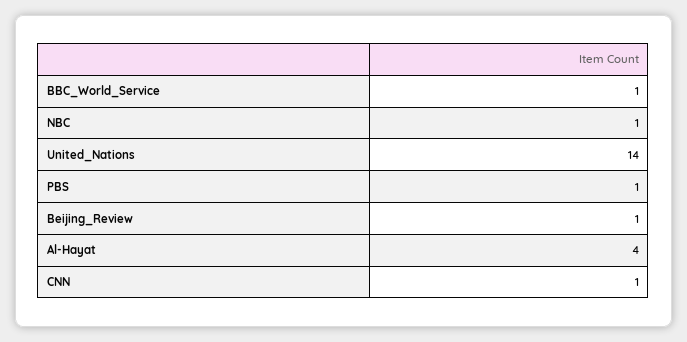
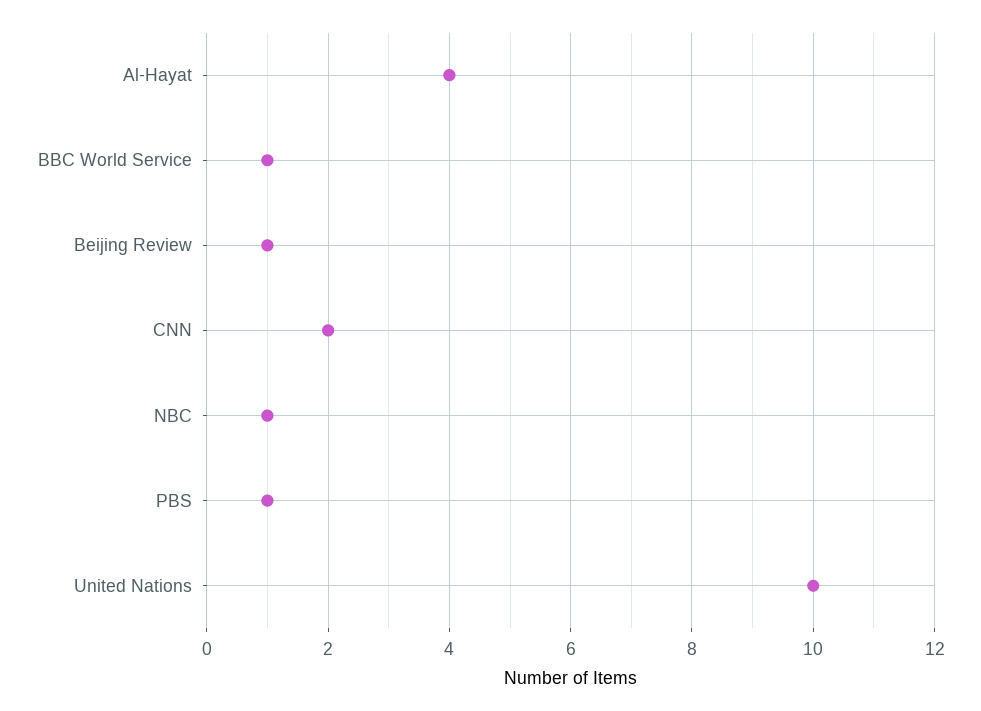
  {
    "BBC_World_Service": 1,
    "NBC": 1,
-   "United_Nations": 14,
+   "United_Nations": 10,
    "PBS": 1,
    "Beijing_Review": 1,
    "Al-Hayat": 4,
-   "CNN": 1
+   "CNN": 2
  }

